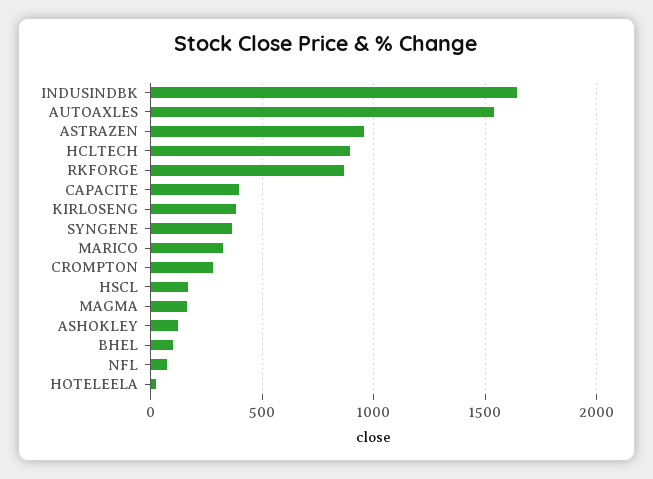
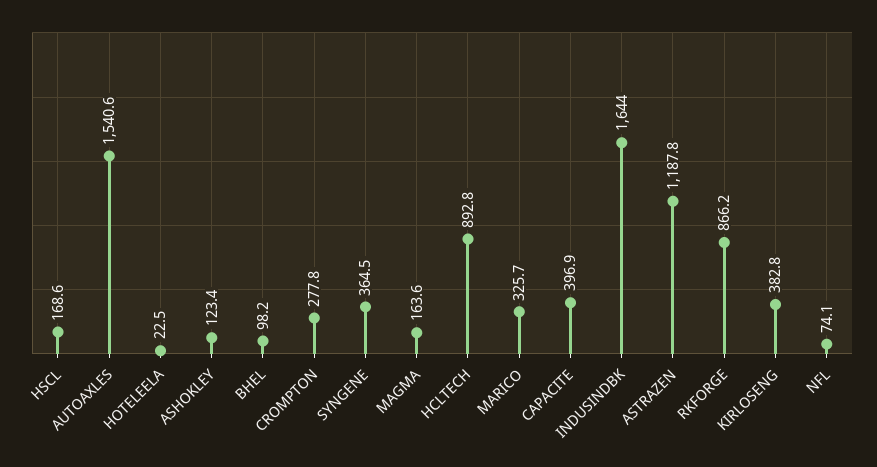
  {
    "INDUSINDBK": 1644,
    "AUTOAXLES": 1540.6,
-   "ASTRAZEN": 950,
+   "ASTRAZEN": 1187.8,
    "HCLTECH": 892.8,
    "RKFORGE": 866.2,
    "CAPACITE": 396.9,
    "KIRLOSENG": 382.8,
    "SYNGENE": 364.5,
    "MARICO": 325.7,
    "CROMPTON": 277.8,
    "HSCL": 168.6,
    "MAGMA": 163.6,
    "ASHOKLEY": 123.4,
    "BHEL": 98.2,
    "NFL": 74.1,
    "HOTELEELA": 22.5
  }

